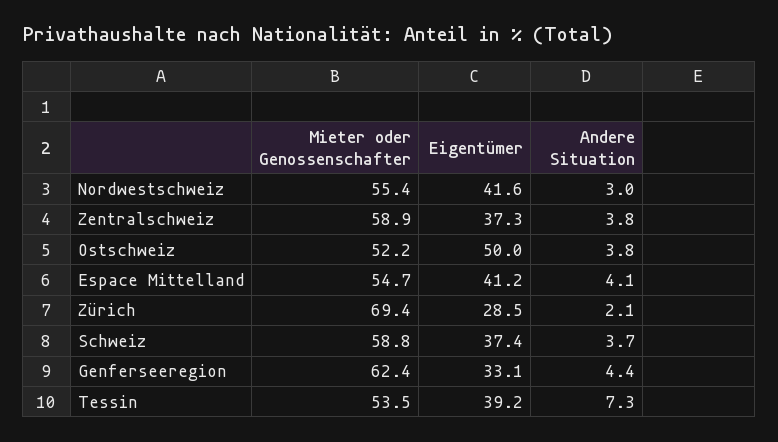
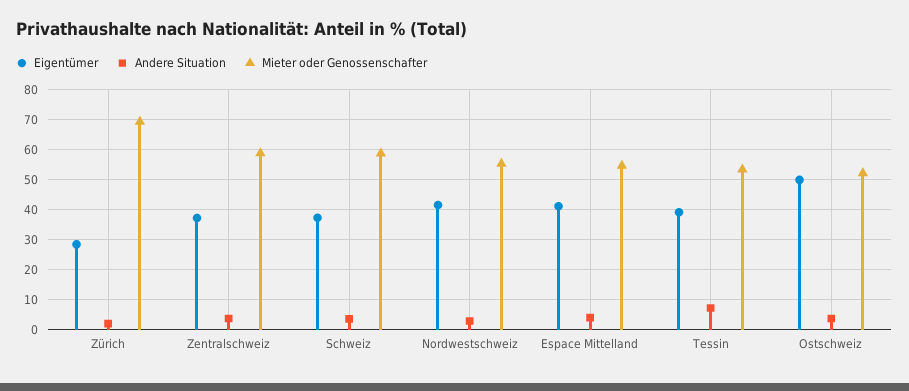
  {
    "Mieter oder Genossenschafter": {
      "Nordwestschweiz": 55.4,
      "Zentralschweiz": 58.9,
      "Ostschweiz": 52.2,
      "Espace Mittelland": 54.7,
      "Zürich": 69.4,
      "Schweiz": 58.8,
-     "Genferseeregion": 62.4,
      "Tessin": 53.5
    },
    "Eigentümer": {
      "Nordwestschweiz": 41.6,
      "Zentralschweiz": 37.3,
      "Ostschweiz": 50,
      "Espace Mittelland": 41.2,
      "Zürich": 28.5,
      "Schweiz": 37.4,
-     "Genferseeregion": 33.1,
      "Tessin": 39.2
    },
    "Andere Situation": {
      "Nordwestschweiz": 3,
      "Zentralschweiz": 3.8,
      "Ostschweiz": 3.8,
      "Espace Mittelland": 4.1,
      "Zürich": 2.1,
      "Schweiz": 3.7,
-     "Genferseeregion": 4.4,
      "Tessin": 7.3
    }
  }

